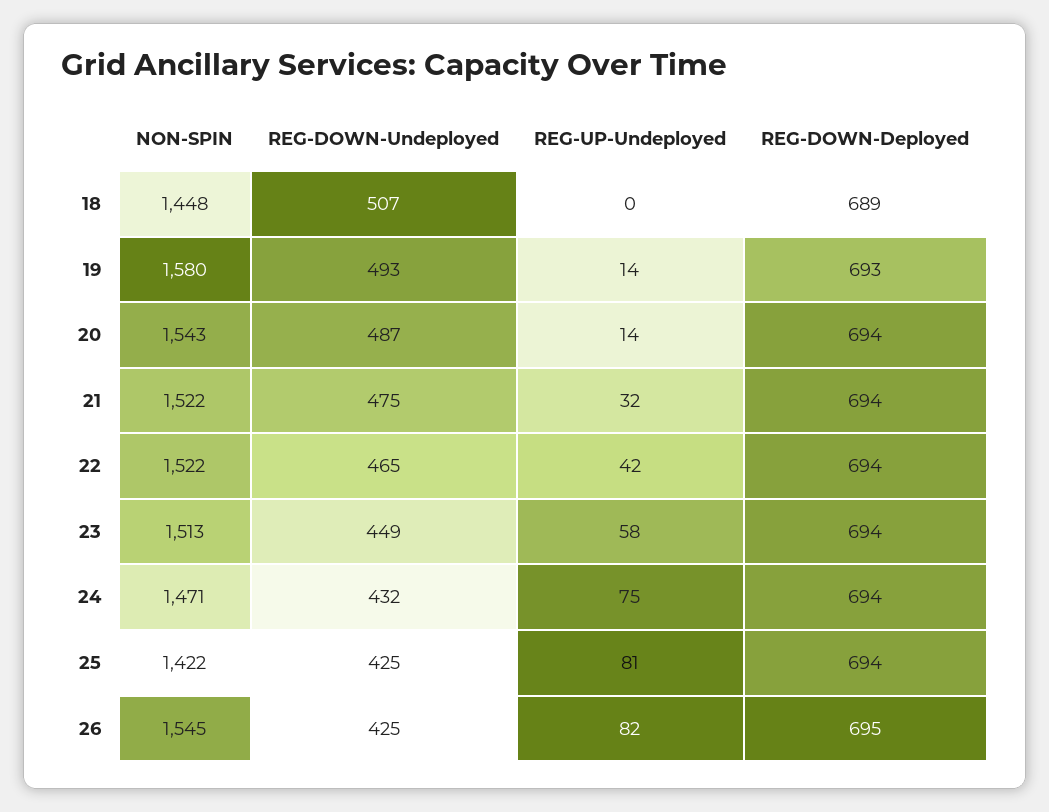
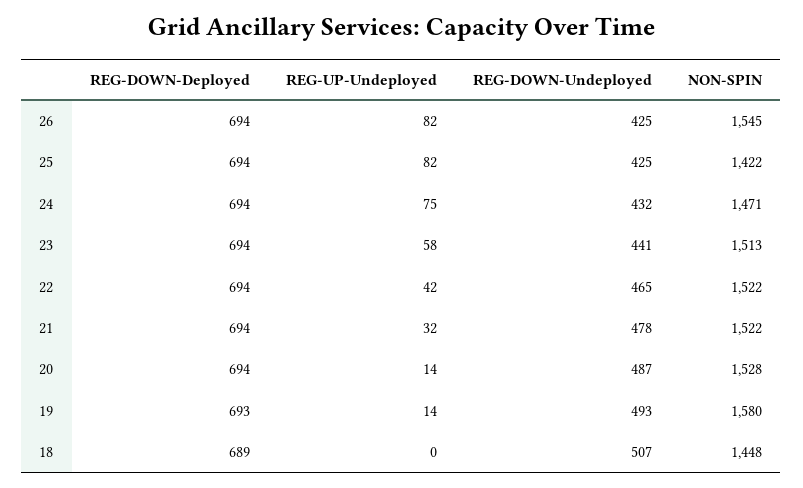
  {
    "NON-SPIN": {
      "18": 1448,
      "19": 1580,
-     "20": 1543,
+     "20": 1528,
      "21": 1522,
      "22": 1522,
      "23": 1513,
      "24": 1471,
      "25": 1422,
      "26": 1545
    },
    "REG-DOWN-Undeployed": {
      "18": 507,
      "19": 493,
      "20": 487,
-     "21": 475,
+     "21": 478,
      "22": 465,
-     "23": 449,
+     "23": 441,
      "24": 432,
      "25": 425,
      "26": 425
    },
    "REG-UP-Undeployed": {
      "18": 0,
      "19": 14,
      "20": 14,
      "21": 32,
      "22": 42,
      "23": 58,
      "24": 75,
-     "25": 81,
+     "25": 82,
      "26": 82
    },
    "REG-DOWN-Deployed": {
      "18": 689,
      "19": 693,
      "20": 694,
      "21": 694,
      "22": 694,
      "23": 694,
      "24": 694,
      "25": 694,
-     "26": 695
+     "26": 694
    }
  }

